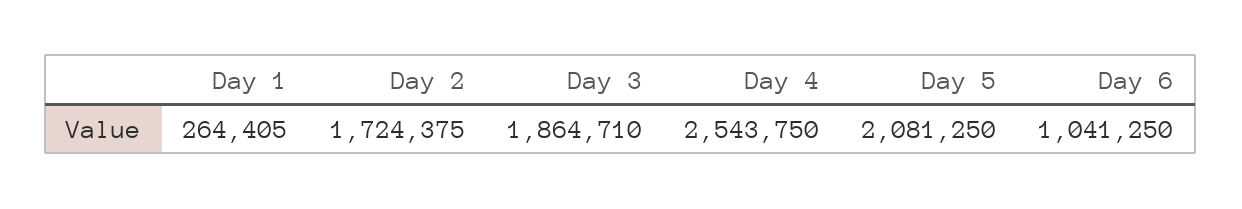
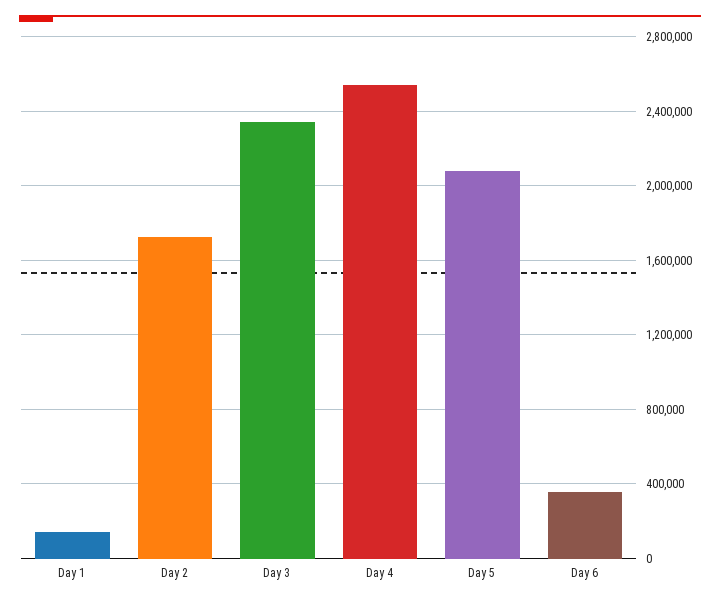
  {
-   "Day 1": 264405,
+   "Day 1": 150000,
    "Day 2": 1724375,
-   "Day 3": 1864710,
+   "Day 3": 2350000,
    "Day 4": 2543750,
    "Day 5": 2081250,
-   "Day 6": 1041250
+   "Day 6": 350000
  }

